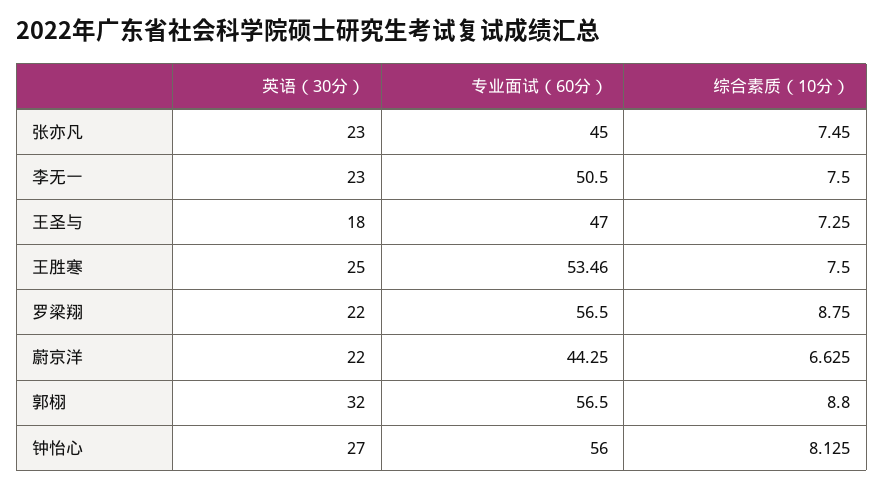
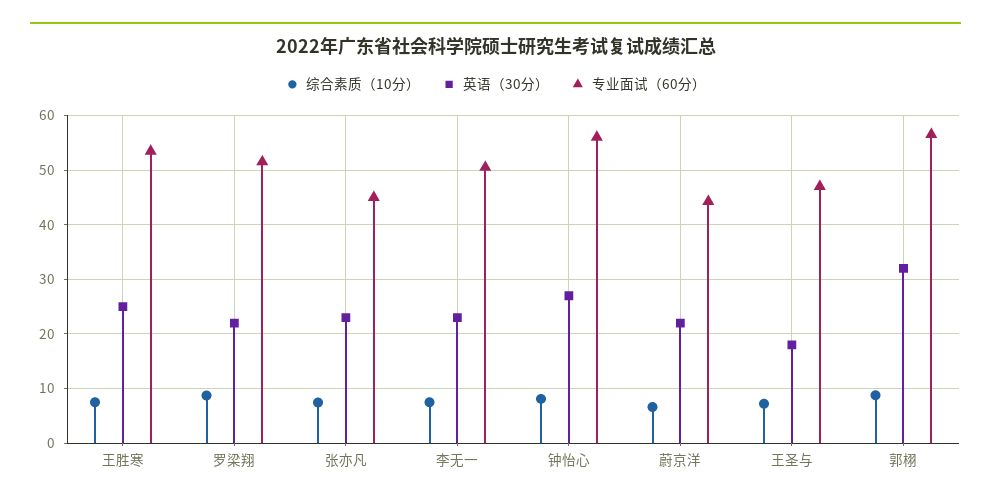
  {
    "英语（30分）": {
      "张亦凡": 23,
      "李无一": 23,
      "王圣与": 18,
      "王胜寒": 25,
      "罗梁翔": 22,
      "蔚京洋": 22,
      "郭栩": 32,
      "钟怡心": 27
    },
    "专业面试（60分）": {
      "张亦凡": 45,
      "李无一": 50.5,
      "王圣与": 47,
      "王胜寒": 53.46,
-     "罗梁翔": 56.5,
+     "罗梁翔": 52,
      "蔚京洋": 44.25,
      "郭栩": 56.5,
      "钟怡心": 56
    },
    "综合素质（10分）": {
      "张亦凡": 7.45,
      "李无一": 7.5,
      "王圣与": 7.25,
      "王胜寒": 7.5,
      "罗梁翔": 8.75,
      "蔚京洋": 6.625,
      "郭栩": 8.8,
      "钟怡心": 8.125
    }
  }

